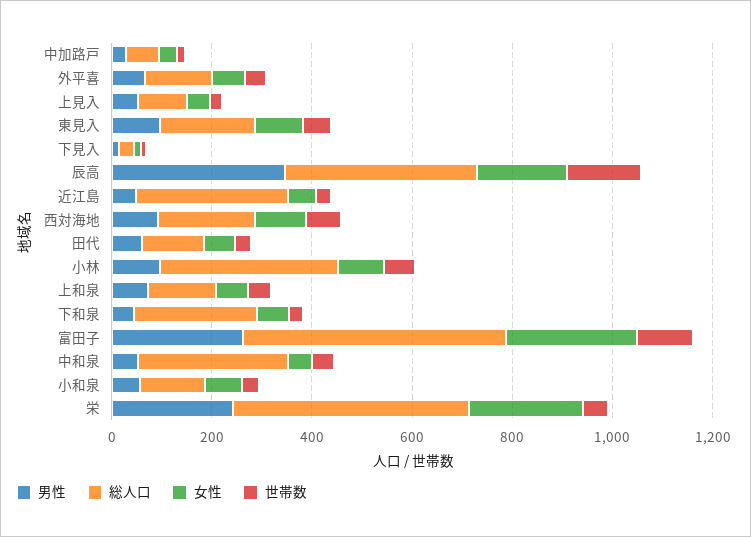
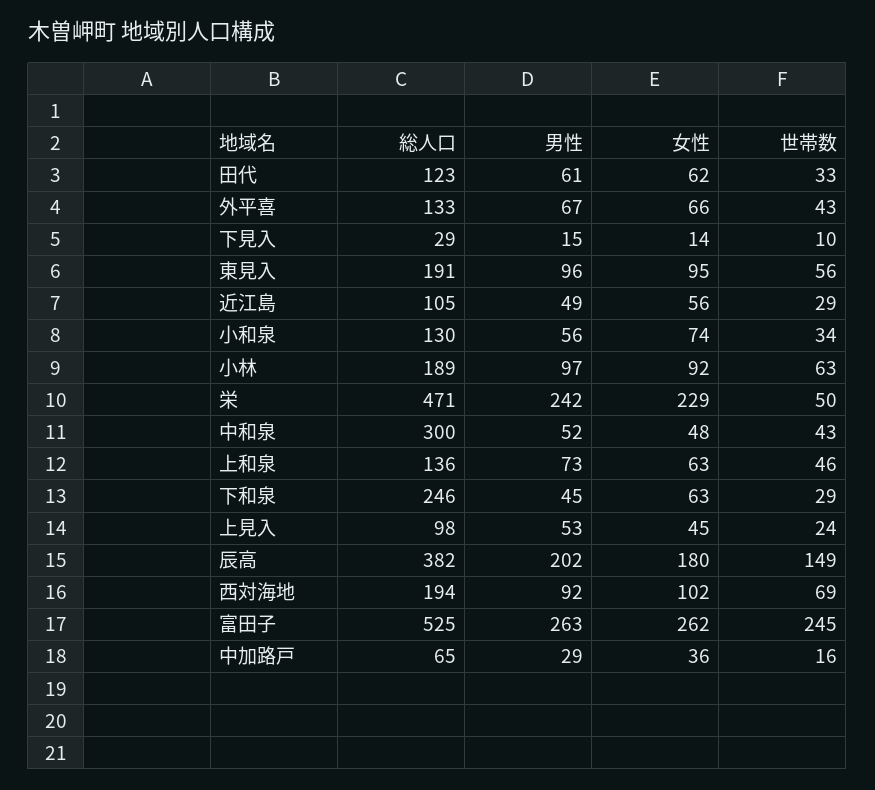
  {
    "男性": {
      "中加路戸": 29,
      "外平喜": 67,
      "上見入": 53,
      "東見入": 96,
      "下見入": 15,
-     "辰高": 350,
+     "辰高": 202,
      "近江島": 49,
      "西対海地": 92,
      "田代": 61,
      "小林": 97,
      "上和泉": 73,
      "下和泉": 45,
      "富田子": 263,
      "中和泉": 52,
      "小和泉": 56,
      "栄": 242
    },
    "総人口": {
      "中加路戸": 65,
      "外平喜": 133,
      "上見入": 98,
      "東見入": 191,
      "下見入": 29,
      "辰高": 382,
-     "近江島": 300,
+     "近江島": 105,
      "西対海地": 194,
      "田代": 123,
-     "小林": 350,
+     "小林": 189,
      "上和泉": 136,
      "下和泉": 246,
      "富田子": 525,
      "中和泉": 300,
      "小和泉": 130,
      "栄": 471
    },
    "女性": {
      "中加路戸": 36,
      "外平喜": 66,
      "上見入": 45,
      "東見入": 95,
      "下見入": 14,
      "辰高": 180,
      "近江島": 56,
      "西対海地": 102,
      "田代": 62,
      "小林": 92,
      "上和泉": 63,
      "下和泉": 63,
      "富田子": 262,
      "中和泉": 48,
      "小和泉": 74,
      "栄": 229
    },
    "世帯数": {
      "中加路戸": 16,
      "外平喜": 43,
      "上見入": 24,
      "東見入": 56,
      "下見入": 10,
      "辰高": 149,
      "近江島": 29,
      "西対海地": 69,
      "田代": 33,
      "小林": 63,
      "上和泉": 46,
      "下和泉": 29,
-     "富田子": 100,
+     "富田子": 245,
      "中和泉": 43,
      "小和泉": 34,
      "栄": 50
    }
  }

